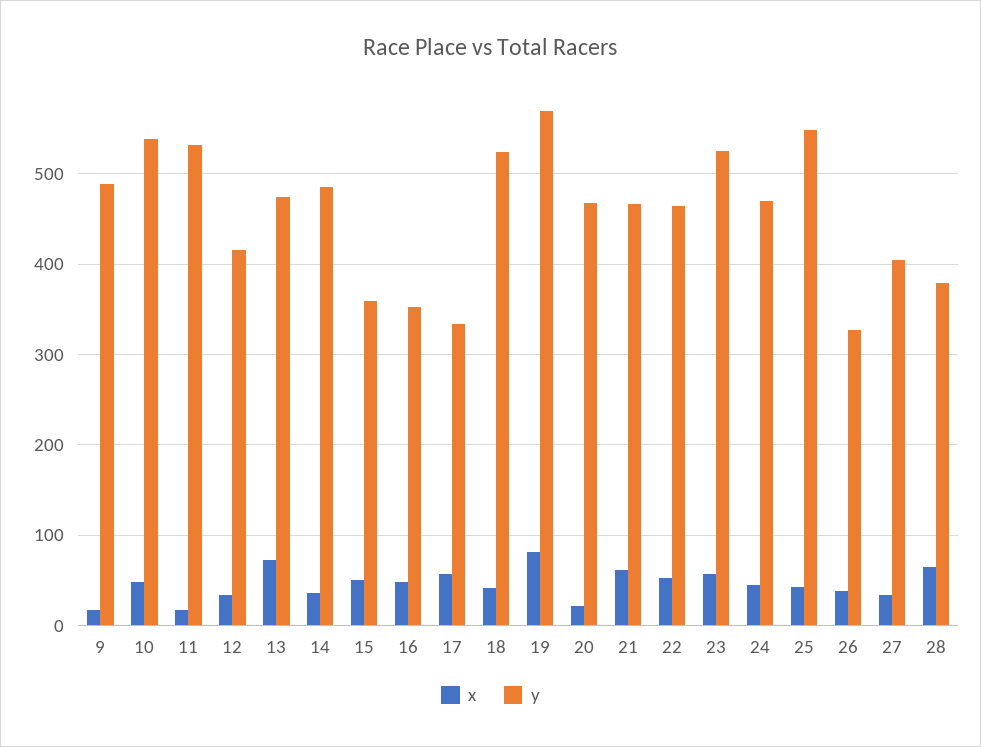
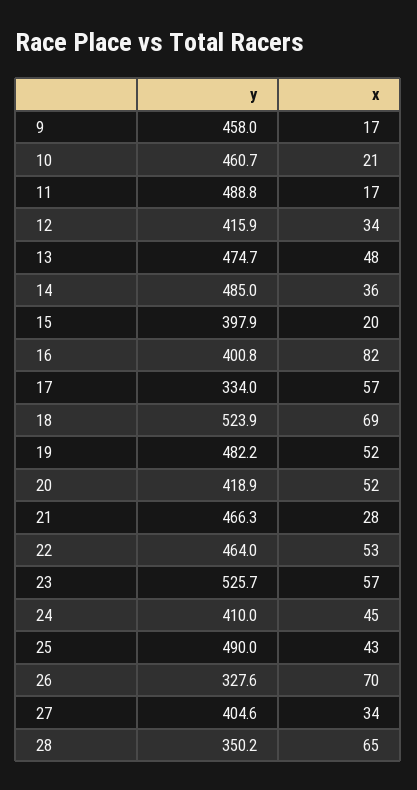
  {
    "x": {
      "9": 17,
-     "10": 50,
+     "10": 21,
      "11": 17,
      "12": 34,
-     "13": 70,
+     "13": 48,
      "14": 36,
-     "15": 50,
+     "15": 20,
-     "16": 50,
+     "16": 82,
      "17": 57,
-     "18": 40,
+     "18": 69,
-     "19": 80,
+     "19": 52,
-     "20": 20,
+     "20": 52,
-     "21": 60,
+     "21": 28,
      "22": 53,
      "23": 57,
      "24": 45,
      "25": 43,
-     "26": 40,
+     "26": 70,
      "27": 34,
      "28": 65
    },
    "y": {
-     "9": 490,
+     "9": 458,
-     "10": 540,
+     "10": 460.7,
-     "11": 530,
+     "11": 488.8,
      "12": 415.9,
      "13": 474.7,
      "14": 485,
-     "15": 360,
+     "15": 397.9,
-     "16": 350,
+     "16": 400.8,
      "17": 334,
      "18": 523.9,
-     "19": 570,
+     "19": 482.2,
-     "20": 470,
+     "20": 418.9,
      "21": 466.3,
      "22": 464,
      "23": 525.7,
-     "24": 470,
+     "24": 410,
-     "25": 550,
+     "25": 490,
      "26": 327.6,
      "27": 404.6,
-     "28": 380
+     "28": 350.2
    }
  }

